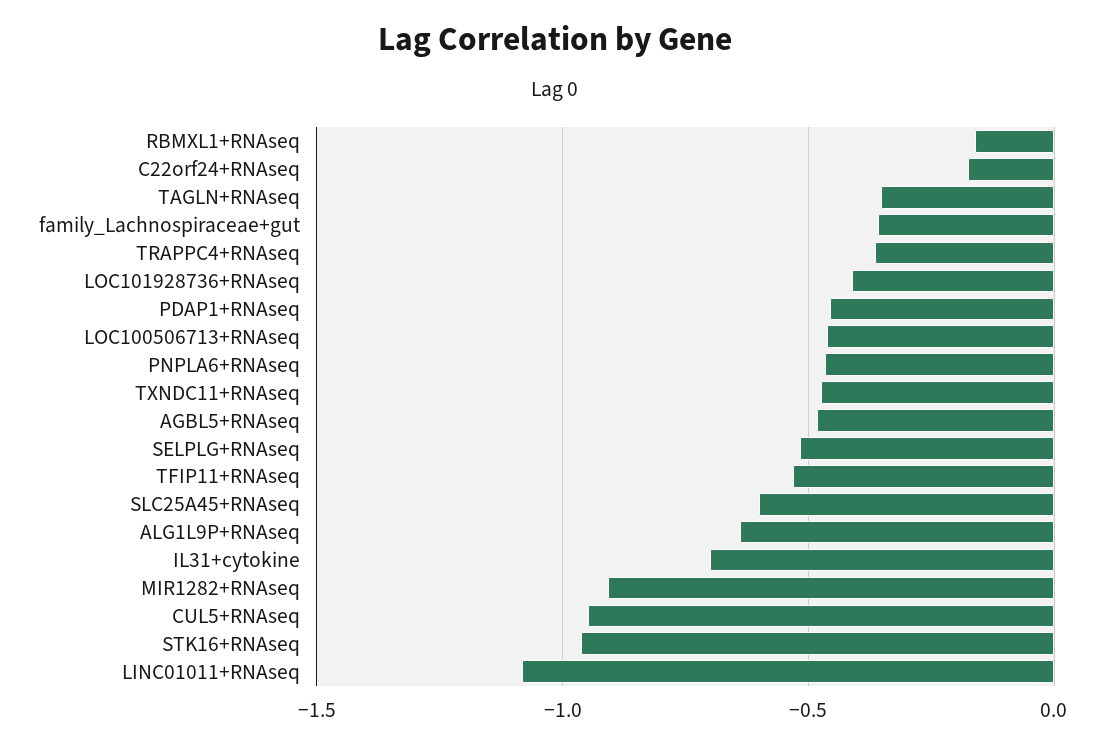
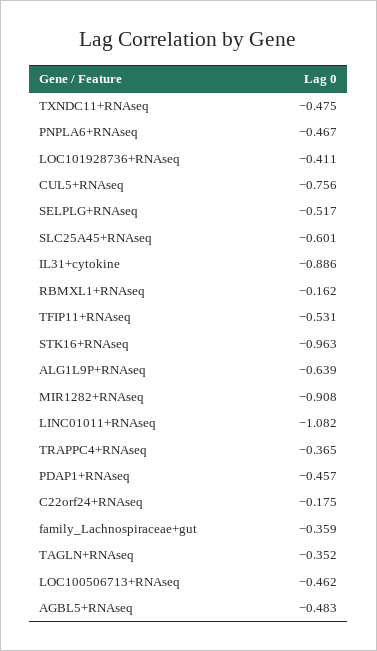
  {
    "RBMXL1+RNAseq": -0.162,
    "C22orf24+RNAseq": -0.175,
    "TAGLN+RNAseq": -0.352,
    "family_Lachnospiraceae+gut": -0.359,
    "TRAPPC4+RNAseq": -0.365,
    "LOC101928736+RNAseq": -0.411,
    "PDAP1+RNAseq": -0.457,
    "LOC100506713+RNAseq": -0.462,
    "PNPLA6+RNAseq": -0.467,
    "TXNDC11+RNAseq": -0.475,
    "AGBL5+RNAseq": -0.483,
    "SELPLG+RNAseq": -0.517,
    "TFIP11+RNAseq": -0.531,
    "SLC25A45+RNAseq": -0.601,
    "ALG1L9P+RNAseq": -0.639,
-   "IL31+cytokine": -0.7,
+   "IL31+cytokine": -0.886,
    "MIR1282+RNAseq": -0.908,
-   "CUL5+RNAseq": -0.95,
+   "CUL5+RNAseq": -0.756,
    "STK16+RNAseq": -0.963,
    "LINC01011+RNAseq": -1.082
  }

